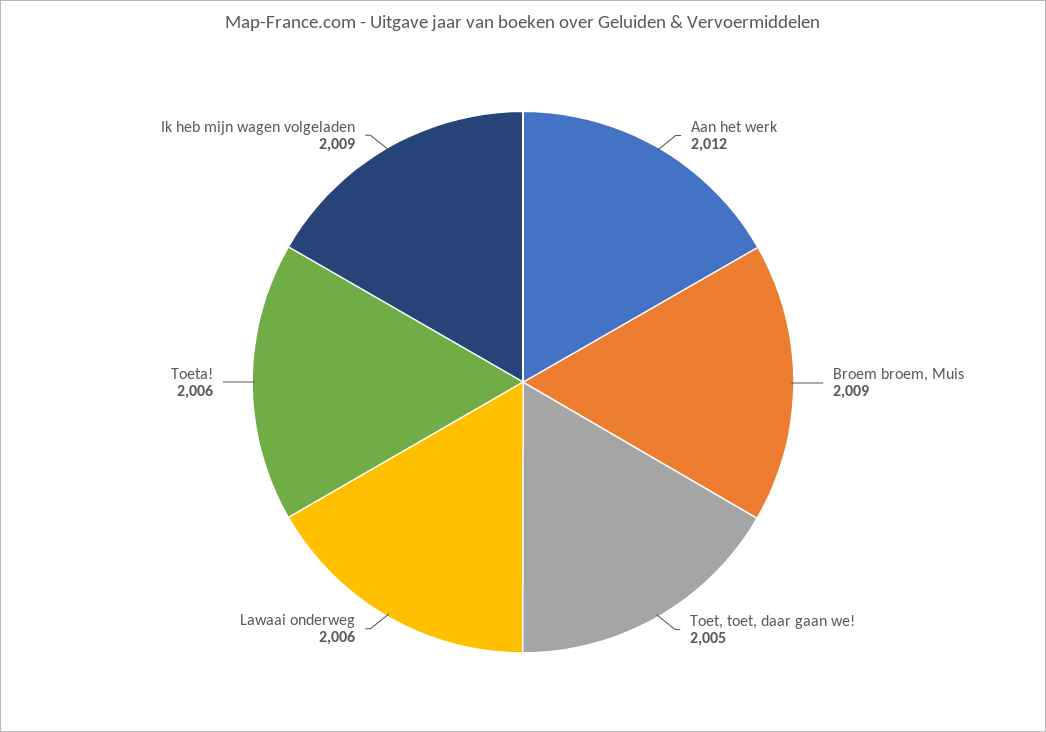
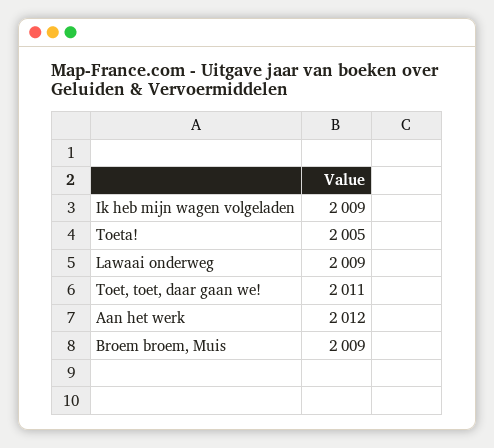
  {
    "Aan het werk": 2012,
    "Broem broem, Muis": 2009,
-   "Toet, toet, daar gaan we!": 2005,
+   "Toet, toet, daar gaan we!": 2011,
-   "Lawaai onderweg": 2006,
+   "Lawaai onderweg": 2009,
-   "Toeta!": 2006,
+   "Toeta!": 2005,
    "Ik heb mijn wagen volgeladen": 2009
  }

